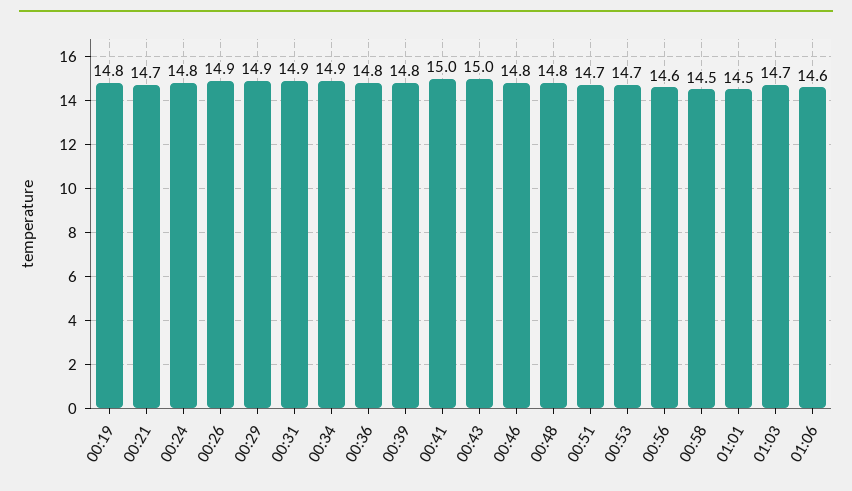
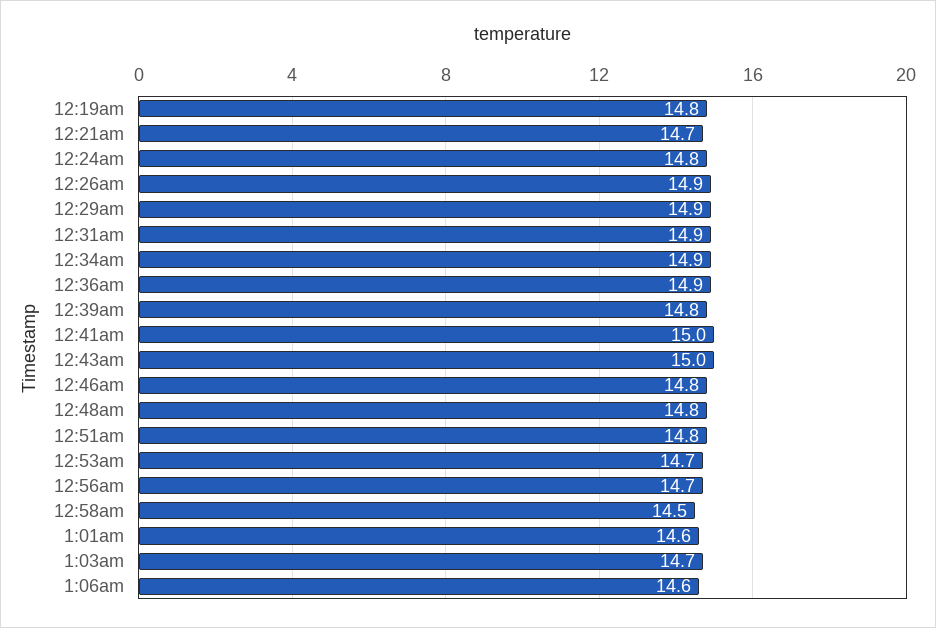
  {
    "00:19": 14.8,
    "00:21": 14.7,
    "00:24": 14.8,
    "00:26": 14.9,
    "00:29": 14.9,
    "00:31": 14.9,
    "00:34": 14.9,
-   "00:36": 14.8,
+   "00:36": 14.9,
    "00:39": 14.8,
    "00:41": 15,
    "00:43": 15,
    "00:46": 14.8,
    "00:48": 14.8,
-   "00:51": 14.7,
+   "00:51": 14.8,
    "00:53": 14.7,
-   "00:56": 14.6,
+   "00:56": 14.7,
    "00:58": 14.5,
-   "01:01": 14.5,
+   "01:01": 14.6,
    "01:03": 14.7,
    "01:06": 14.6
  }

